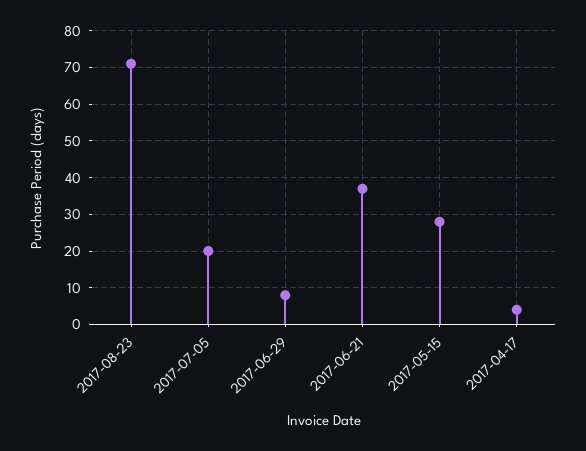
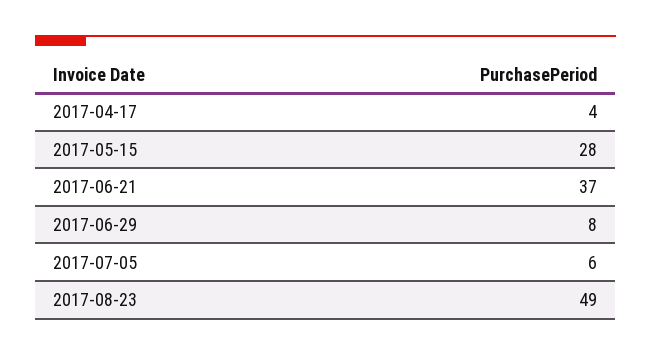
  {
-   "2017-08-23": 70,
+   "2017-08-23": 49,
-   "2017-07-05": 20,
+   "2017-07-05": 6,
    "2017-06-29": 8,
    "2017-06-21": 37,
    "2017-05-15": 28,
    "2017-04-17": 4
  }

